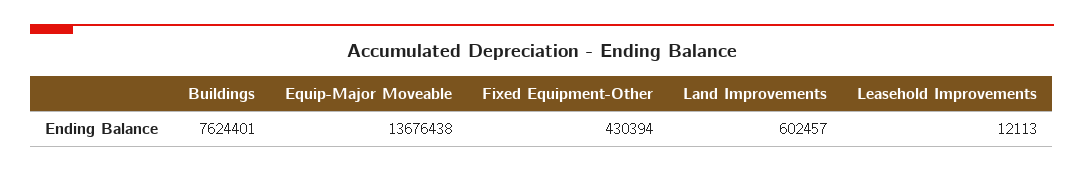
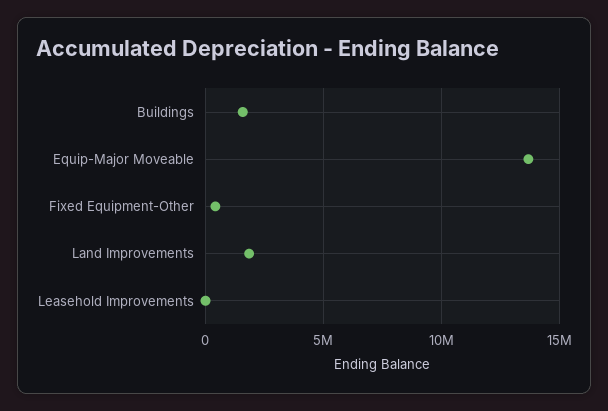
  {
-   "Buildings": 7624401,
+   "Buildings": 1500000,
    "Equip-Major Moveable": 13676438,
    "Fixed Equipment-Other": 430394,
-   "Land Improvements": 602457,
+   "Land Improvements": 2000000,
    "Leasehold Improvements": 12113
  }

